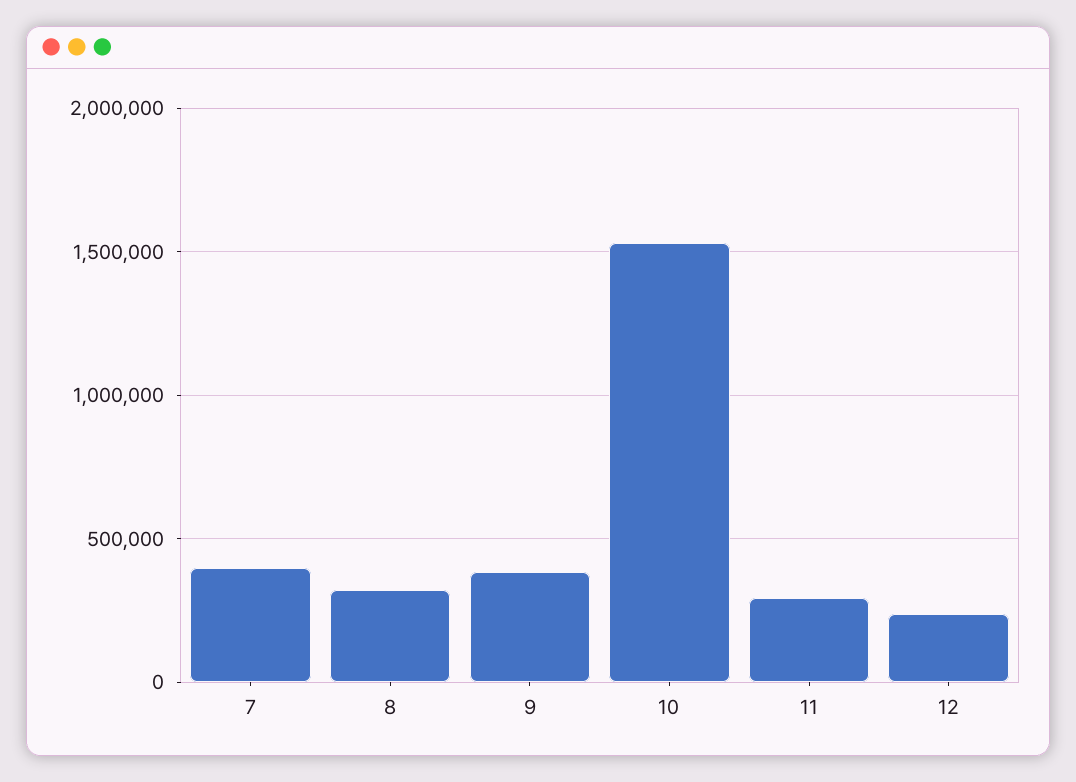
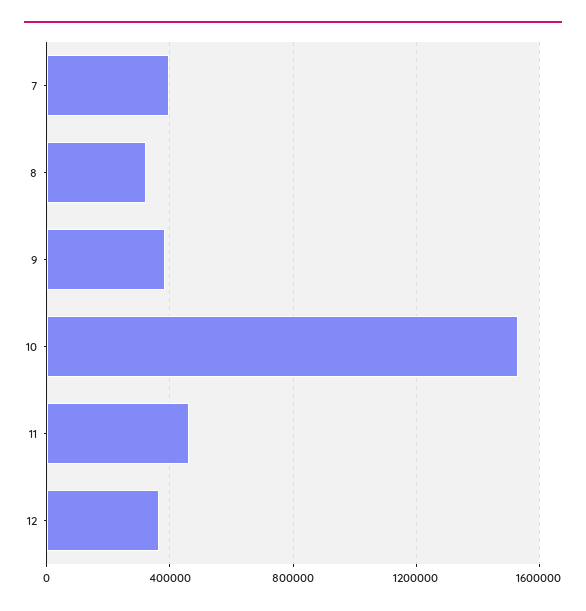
  {
    "7": 400000,
    "8": 300000,
    "9": 400000,
    "10": 1550000,
-   "11": 300000,
+   "11": 450000,
-   "12": 250000
+   "12": 350000
  }

